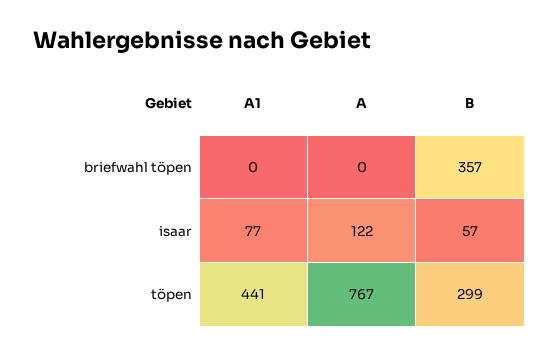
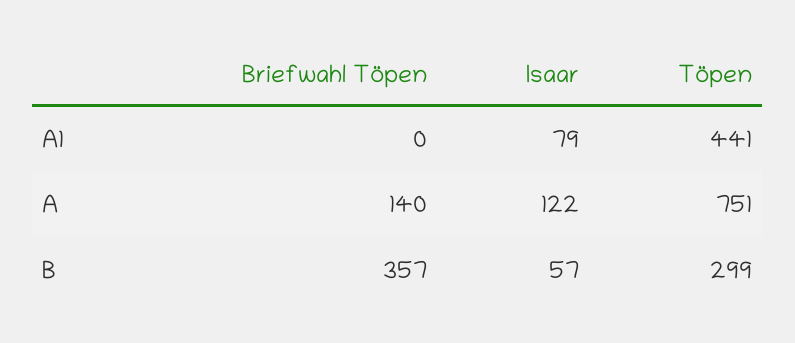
  {
    "A1": {
      "briefwahl töpen": 0,
-     "isaar": 77,
+     "isaar": 79,
      "töpen": 441
    },
    "A": {
-     "briefwahl töpen": 0,
+     "briefwahl töpen": 140,
      "isaar": 122,
-     "töpen": 767
+     "töpen": 751
    },
    "B": {
      "briefwahl töpen": 357,
      "isaar": 57,
      "töpen": 299
    }
  }

